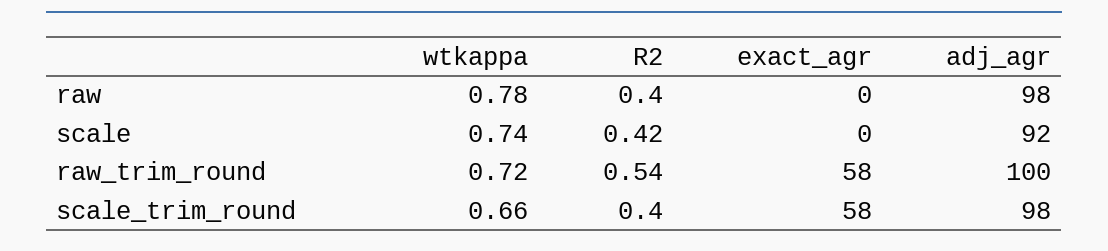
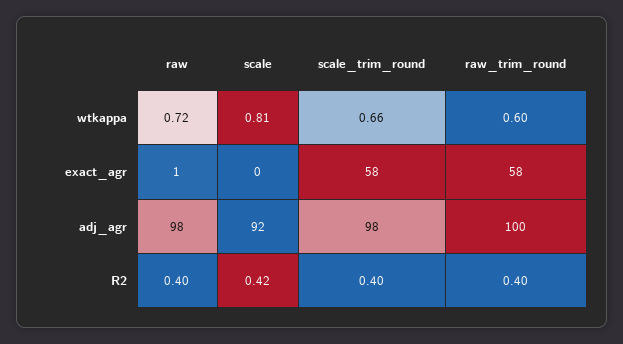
  {
    "wtkappa": {
-     "raw": 0.78,
+     "raw": 0.72,
-     "scale": 0.74,
+     "scale": 0.81,
-     "raw_trim_round": 0.72,
+     "raw_trim_round": 0.6,
      "scale_trim_round": 0.66
    },
    "R2": {
      "raw": 0.4,
      "scale": 0.42,
-     "raw_trim_round": 0.54,
+     "raw_trim_round": 0.4,
      "scale_trim_round": 0.4
    },
    "exact_agr": {
-     "raw": 0,
+     "raw": 1,
      "scale": 0,
      "raw_trim_round": 58,
      "scale_trim_round": 58
    },
    "adj_agr": {
      "raw": 98,
      "scale": 92,
      "raw_trim_round": 100,
      "scale_trim_round": 98
    }
  }

